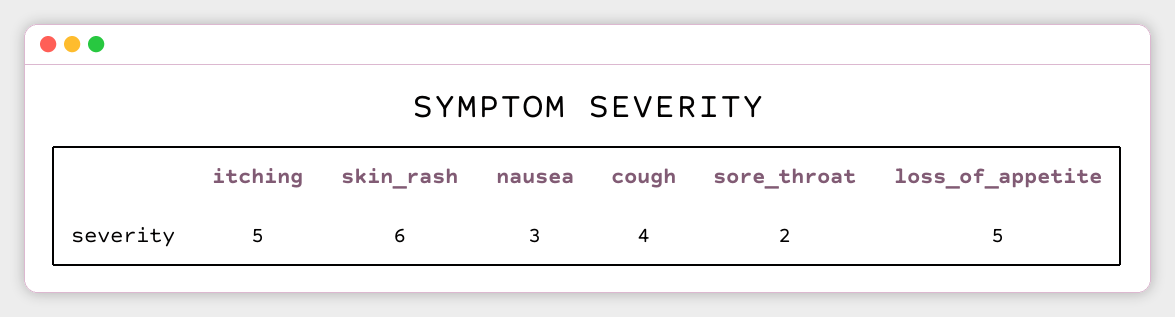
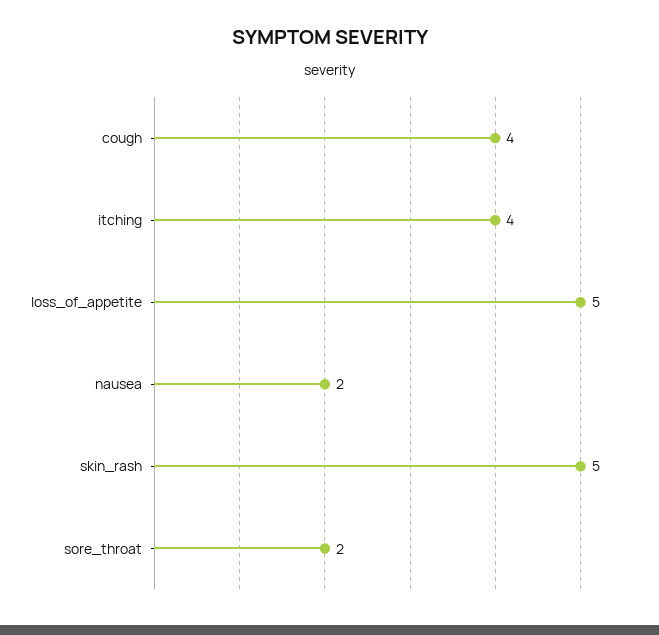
  {
-   "itching": 5,
+   "itching": 4,
-   "skin_rash": 6,
+   "skin_rash": 5,
-   "nausea": 3,
+   "nausea": 2,
    "cough": 4,
    "sore_throat": 2,
    "loss_of_appetite": 5
  }

